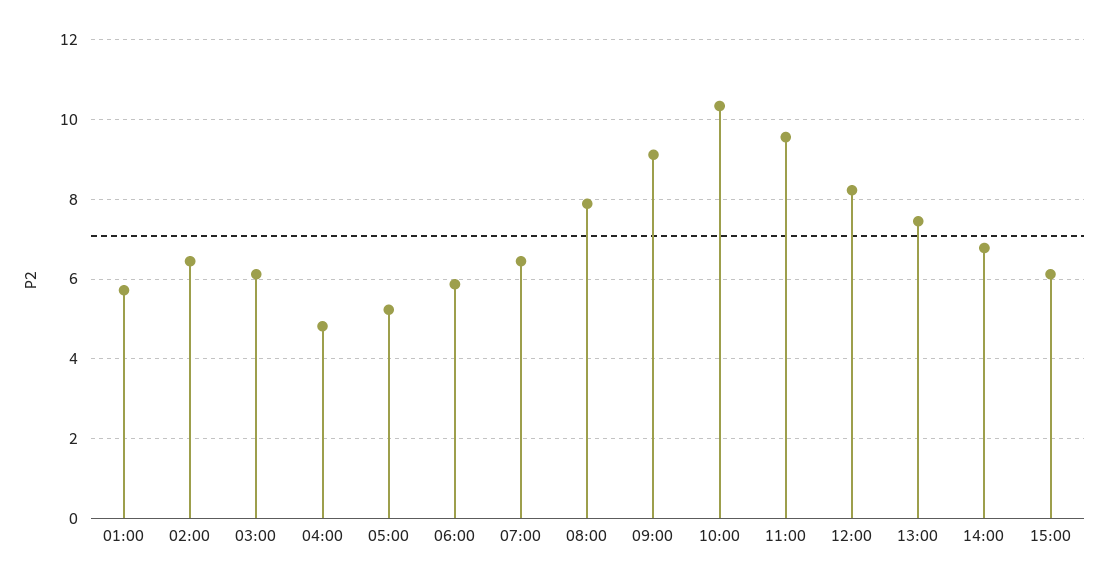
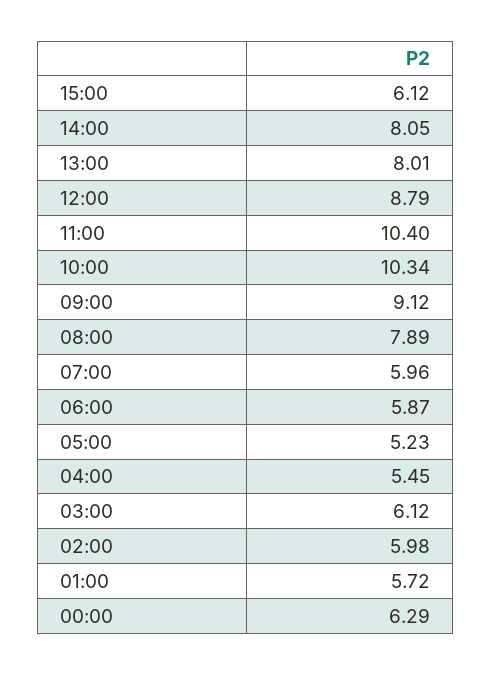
  {
    "01:00": 5.72,
-   "02:00": 6.4,
+   "02:00": 5.98,
    "03:00": 6.12,
-   "04:00": 4.8,
+   "04:00": 5.45,
    "05:00": 5.23,
    "06:00": 5.87,
-   "07:00": 6.4,
+   "07:00": 5.96,
    "08:00": 7.89,
    "09:00": 9.12,
    "10:00": 10.34,
-   "11:00": 9.6,
+   "11:00": 10.4,
-   "12:00": 8.2,
+   "12:00": 8.79,
-   "13:00": 7.4,
+   "13:00": 8.01,
-   "14:00": 6.8,
+   "14:00": 8.05,
-   "15:00": 6.12
+   "15:00": 6.12,
+   "00:00": 6.29
  }

